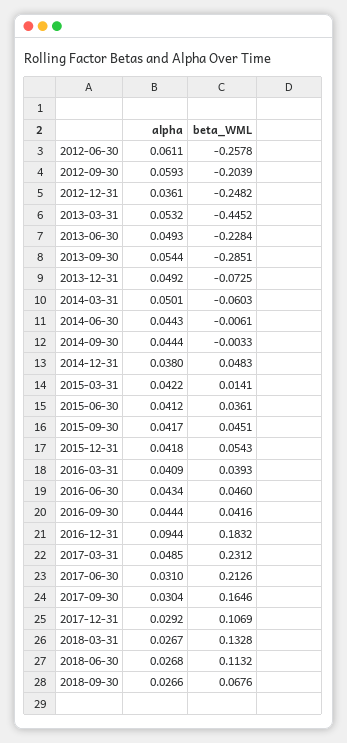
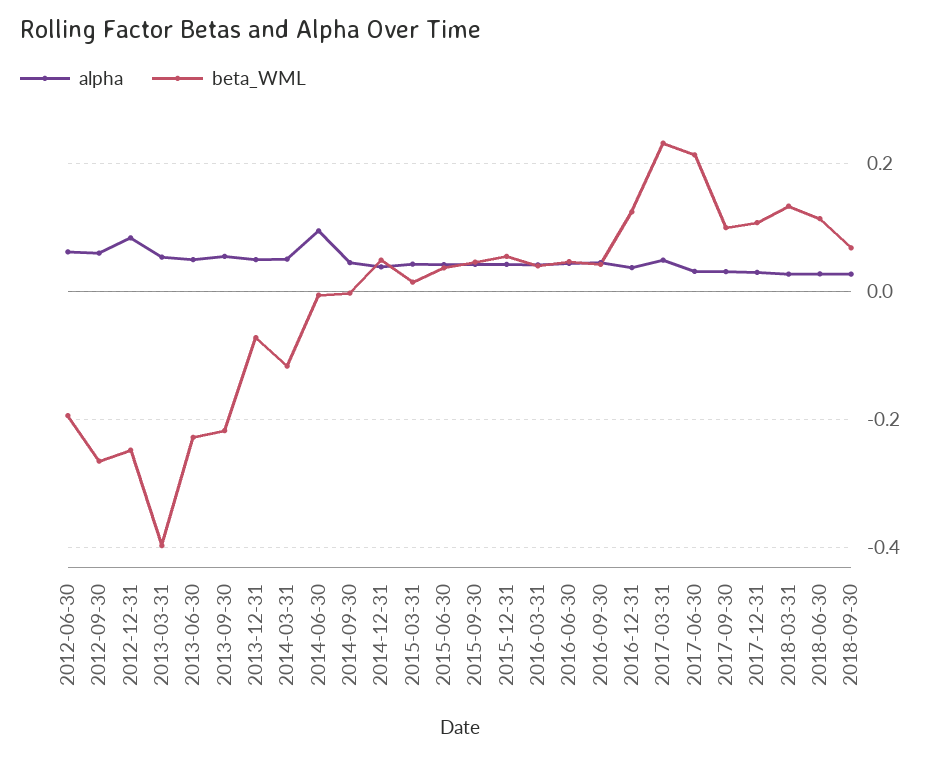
  {
    "alpha": {
      "2012-06-30": 0.0611,
      "2012-09-30": 0.0593,
-     "2012-12-31": 0.0361,
+     "2012-12-31": 0.08,
      "2013-03-31": 0.0532,
      "2013-06-30": 0.0493,
      "2013-09-30": 0.0544,
      "2013-12-31": 0.0492,
      "2014-03-31": 0.0501,
-     "2014-06-30": 0.0443,
+     "2014-06-30": 0.1,
      "2014-09-30": 0.0444,
      "2014-12-31": 0.038,
      "2015-03-31": 0.0422,
      "2015-06-30": 0.0412,
      "2015-09-30": 0.0417,
      "2015-12-31": 0.0418,
      "2016-03-31": 0.0409,
      "2016-06-30": 0.0434,
      "2016-09-30": 0.0444,
-     "2016-12-31": 0.0944,
+     "2016-12-31": 0.04,
      "2017-03-31": 0.0485,
      "2017-06-30": 0.031,
      "2017-09-30": 0.0304,
      "2017-12-31": 0.0292,
      "2018-03-31": 0.0267,
      "2018-06-30": 0.0268,
      "2018-09-30": 0.0266
    },
    "beta_WML": {
-     "2012-06-30": -0.2578,
+     "2012-06-30": -0.2,
-     "2012-09-30": -0.2039,
+     "2012-09-30": -0.26,
      "2012-12-31": -0.2482,
-     "2013-03-31": -0.4452,
+     "2013-03-31": -0.4,
      "2013-06-30": -0.2284,
-     "2013-09-30": -0.2851,
+     "2013-09-30": -0.22,
      "2013-12-31": -0.0725,
-     "2014-03-31": -0.0603,
+     "2014-03-31": -0.12,
      "2014-06-30": -0.0061,
      "2014-09-30": -0.0033,
      "2014-12-31": 0.0483,
      "2015-03-31": 0.0141,
      "2015-06-30": 0.0361,
      "2015-09-30": 0.0451,
      "2015-12-31": 0.0543,
      "2016-03-31": 0.0393,
      "2016-06-30": 0.046,
      "2016-09-30": 0.0416,
-     "2016-12-31": 0.1832,
+     "2016-12-31": 0.12,
      "2017-03-31": 0.2312,
      "2017-06-30": 0.2126,
-     "2017-09-30": 0.1646,
+     "2017-09-30": 0.1,
      "2017-12-31": 0.1069,
      "2018-03-31": 0.1328,
      "2018-06-30": 0.1132,
      "2018-09-30": 0.0676
    }
  }

